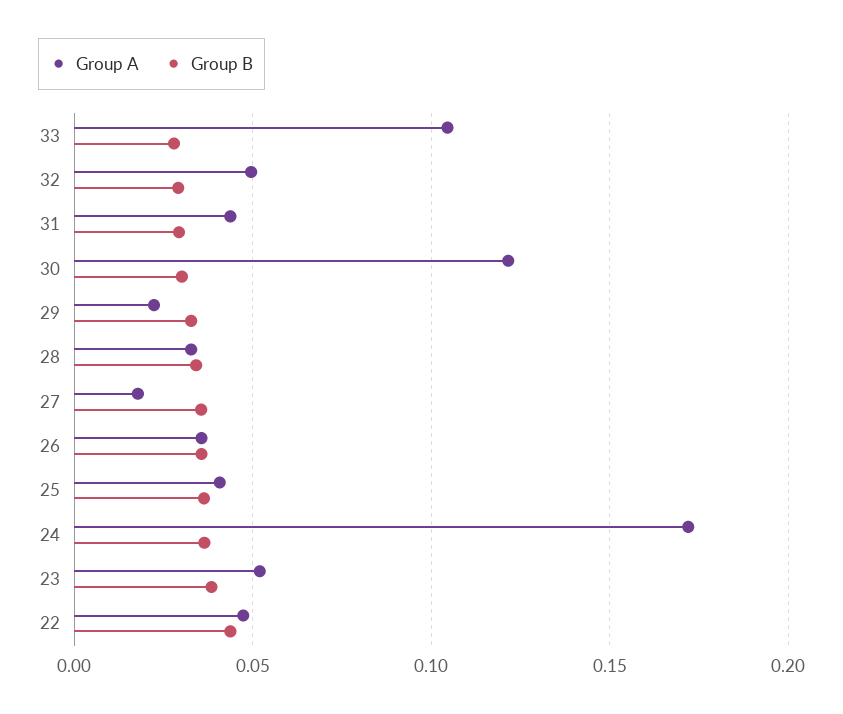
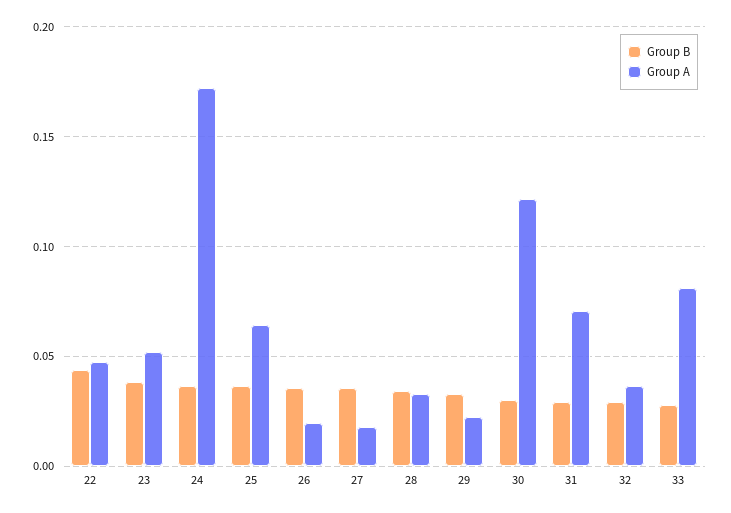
  {
    "Group A": {
-     "33": 0.105,
+     "33": 0.08,
-     "32": 0.05,
+     "32": 0.035,
-     "31": 0.045,
+     "31": 0.07,
      "30": 0.12,
      "29": 0.02,
      "28": 0.035,
      "27": 0.02,
-     "26": 0.035,
+     "26": 0.02,
-     "25": 0.04,
+     "25": 0.065,
      "24": 0.17,
      "23": 0.05,
      "22": 0.045
    },
    "Group B": {
      "33": 0.03,
      "32": 0.03,
      "31": 0.03,
      "30": 0.03,
      "29": 0.035,
      "28": 0.035,
      "27": 0.035,
      "26": 0.035,
      "25": 0.035,
      "24": 0.035,
      "23": 0.04,
      "22": 0.045
    }
  }

